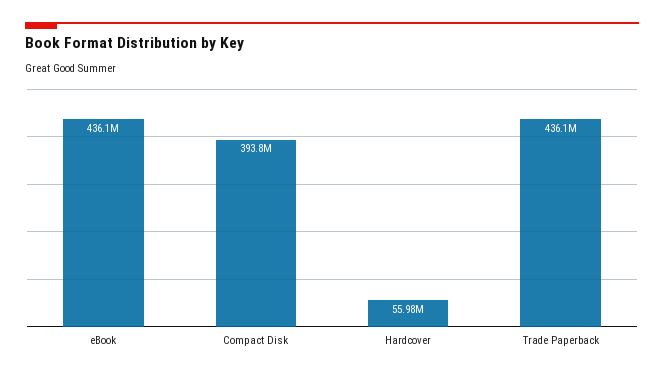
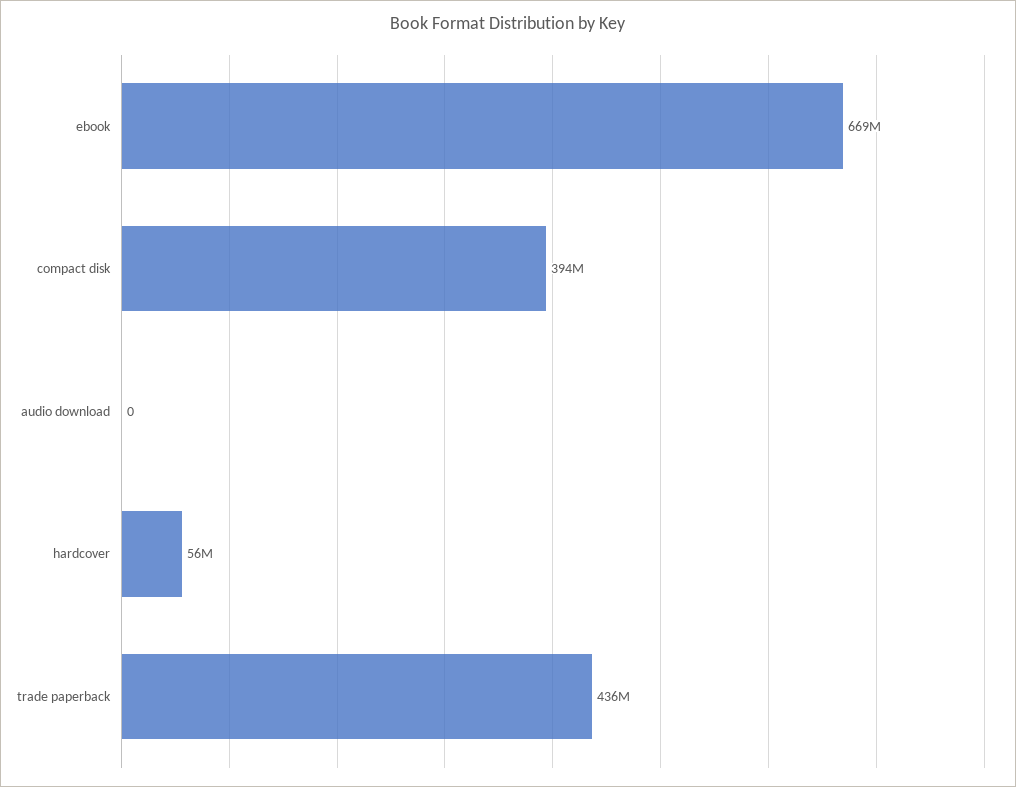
  {
-   "eBook": 436100000,
+   "eBook": 669000000,
    "Compact Disk": 393800000,
    "Hardcover": 55980000,
-   "Trade Paperback": 436100000
+   "Trade Paperback": 436100000,
+   "audio download": 0
  }

